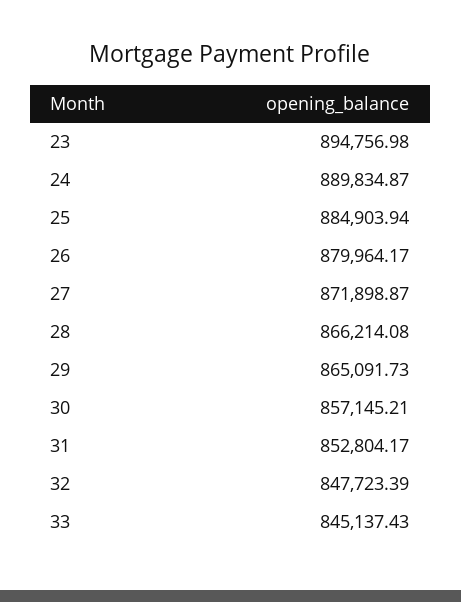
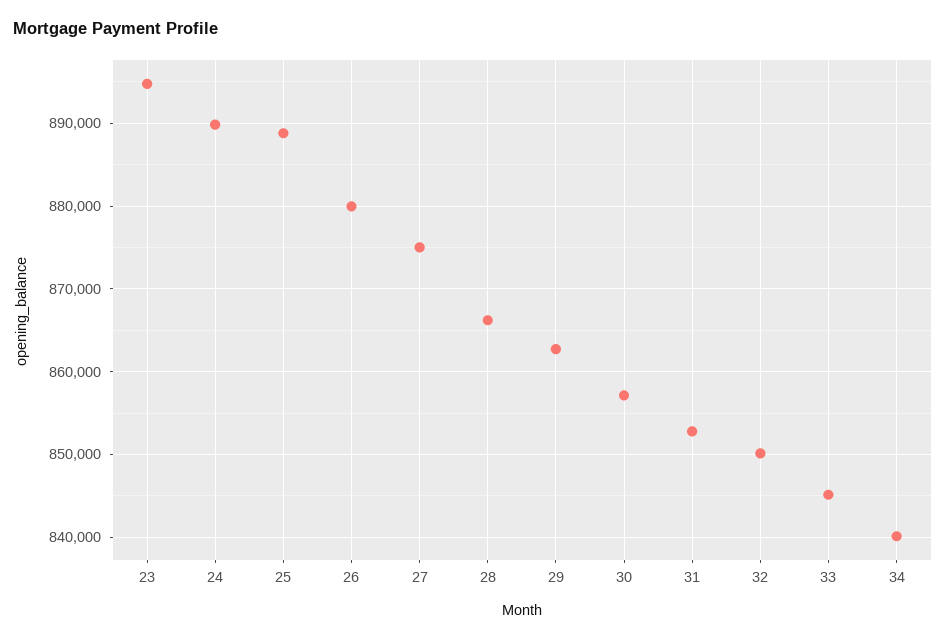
  {
    "23": 894756.98,
    "24": 889834.87,
-   "25": 884903.94,
+   "25": 889000,
    "26": 879964.17,
-   "27": 871898.87,
+   "27": 875000,
    "28": 866214.08,
-   "29": 865091.73,
+   "29": 863000,
    "30": 857145.21,
    "31": 852804.17,
-   "32": 847723.39,
+   "32": 850000,
-   "33": 845137.43
+   "33": 845137.43,
+   "34": 840000
  }

